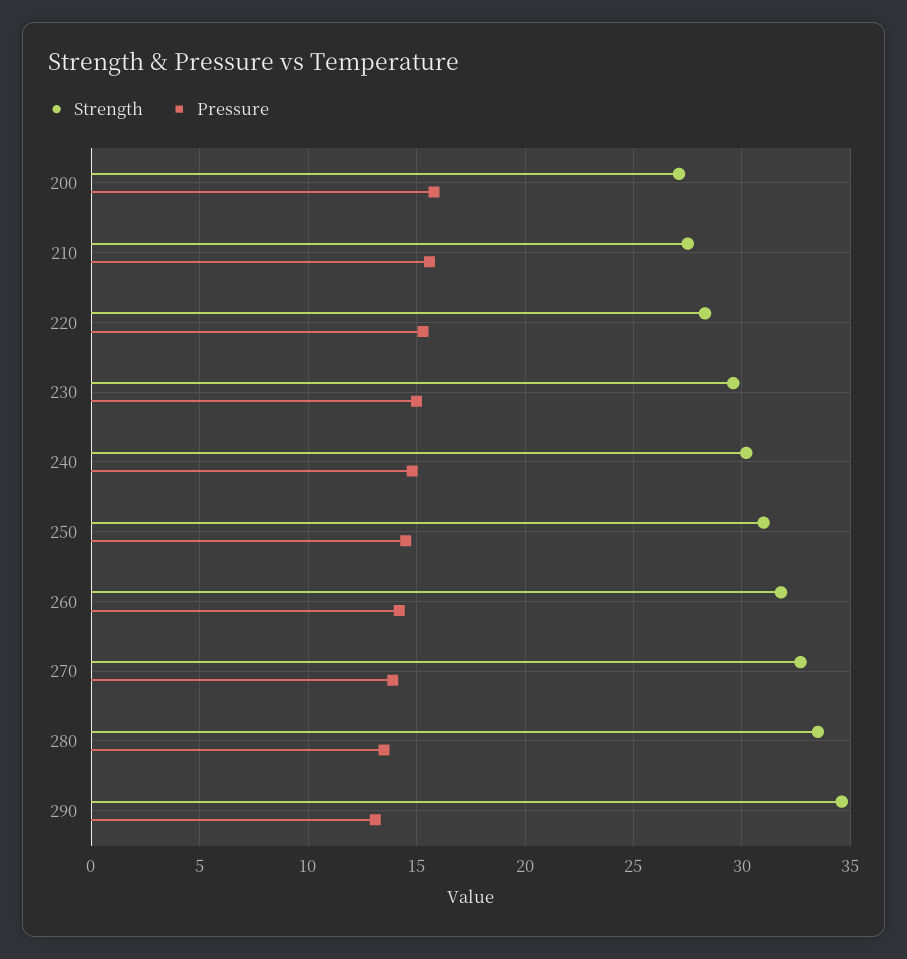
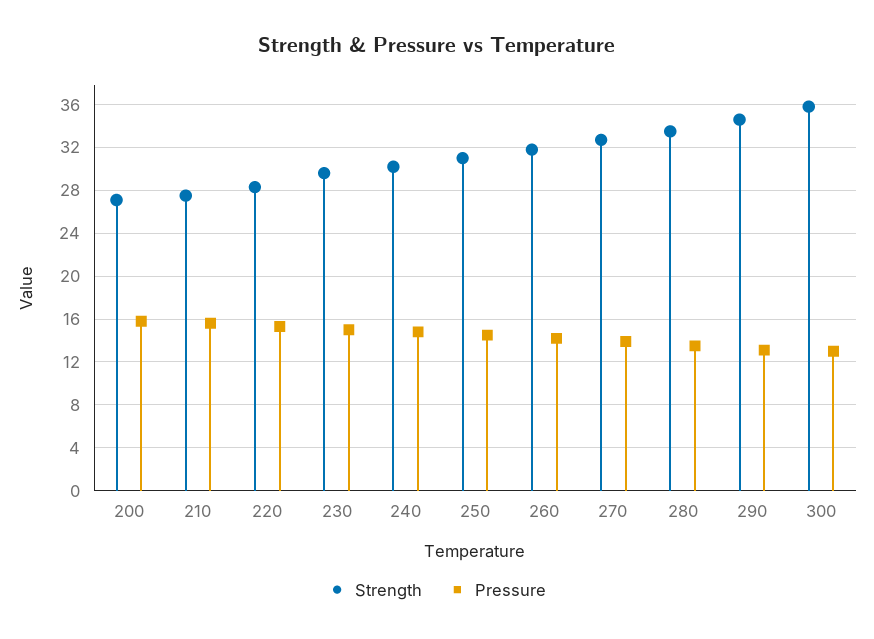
  {
    "Strength": {
      "200": 27,
      "210": 27.5,
      "220": 28.5,
      "230": 29.5,
      "240": 30,
      "250": 31,
      "260": 32,
      "270": 32.5,
      "280": 33.5,
-     "290": 34.5
+     "290": 34.5,
+     "300": 36
    },
    "Pressure": {
      "200": 16,
      "210": 15.5,
      "220": 15.5,
      "230": 15,
      "240": 15,
      "250": 14.5,
      "260": 14,
      "270": 14,
      "280": 13.5,
-     "290": 13
+     "290": 13,
+     "300": 13
    }
  }

